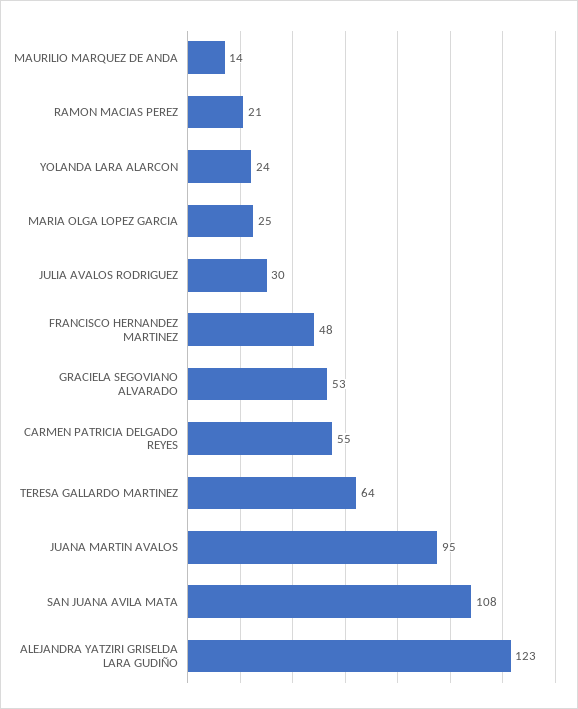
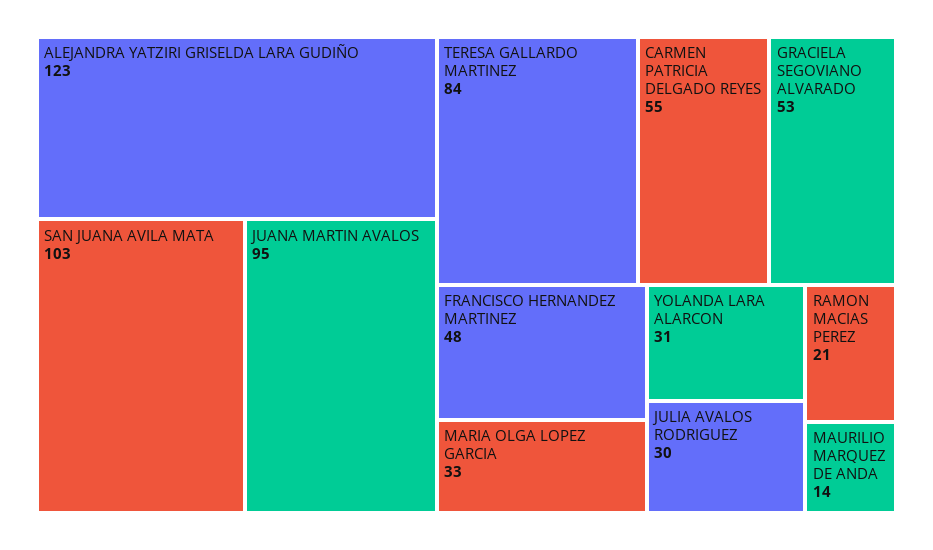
  {
    "MAURILIO MARQUEZ DE ANDA": 14,
    "RAMON MACIAS PEREZ": 21,
-   "YOLANDA LARA ALARCON": 24,
+   "YOLANDA LARA ALARCON": 31,
-   "MARIA OLGA LOPEZ GARCIA": 25,
+   "MARIA OLGA LOPEZ GARCIA": 33,
    "JULIA AVALOS RODRIGUEZ": 30,
    "FRANCISCO HERNANDEZ MARTINEZ": 48,
    "GRACIELA SEGOVIANO ALVARADO": 53,
    "CARMEN PATRICIA DELGADO REYES": 55,
-   "TERESA GALLARDO MARTINEZ": 64,
+   "TERESA GALLARDO MARTINEZ": 84,
    "JUANA MARTIN AVALOS": 95,
-   "SAN JUANA AVILA MATA": 108,
+   "SAN JUANA AVILA MATA": 103,
    "ALEJANDRA YATZIRI GRISELDA LARA GUDIÑO": 123
  }

